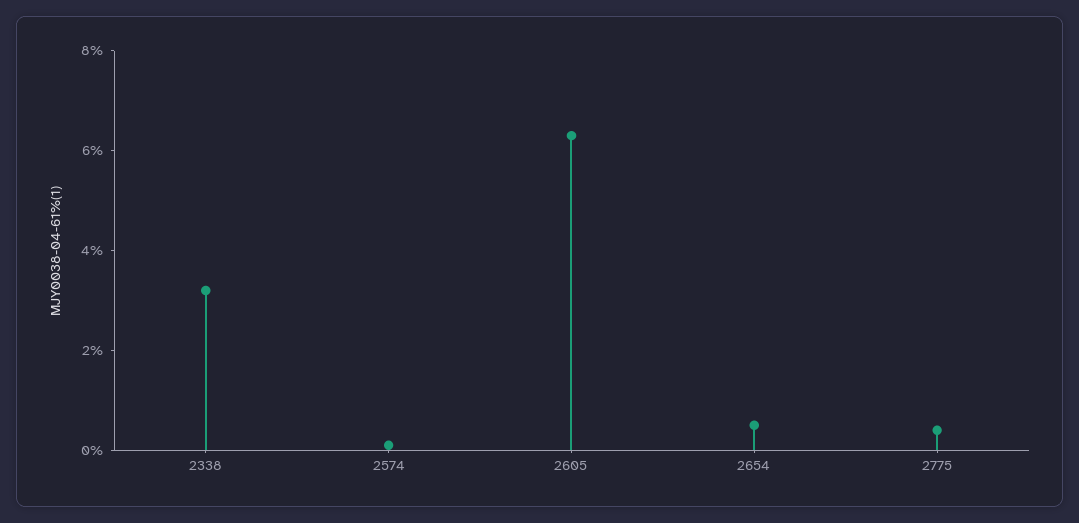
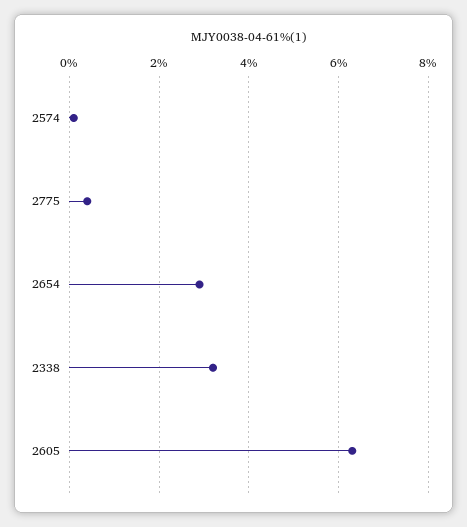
  {
    "2338": 3,
    "2574": 0,
    "2605": 6.5,
-   "2654": 0.5,
+   "2654": 3,
    "2775": 0.5
  }

